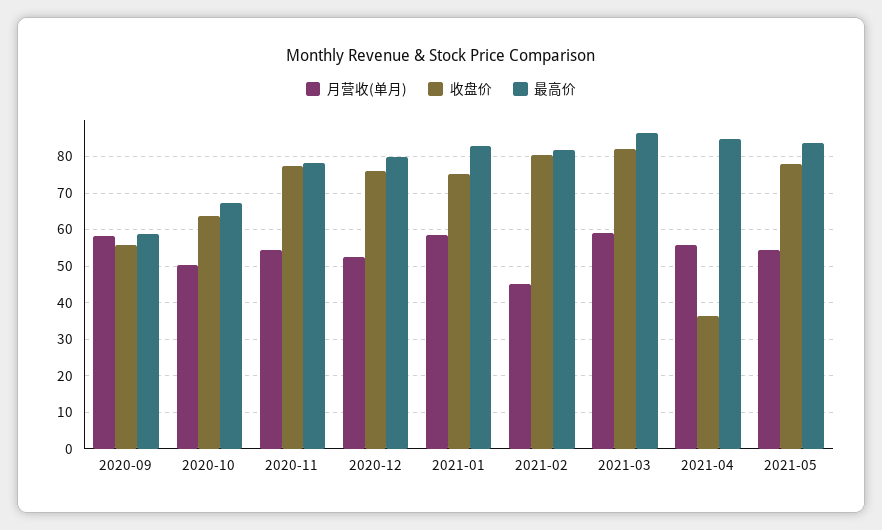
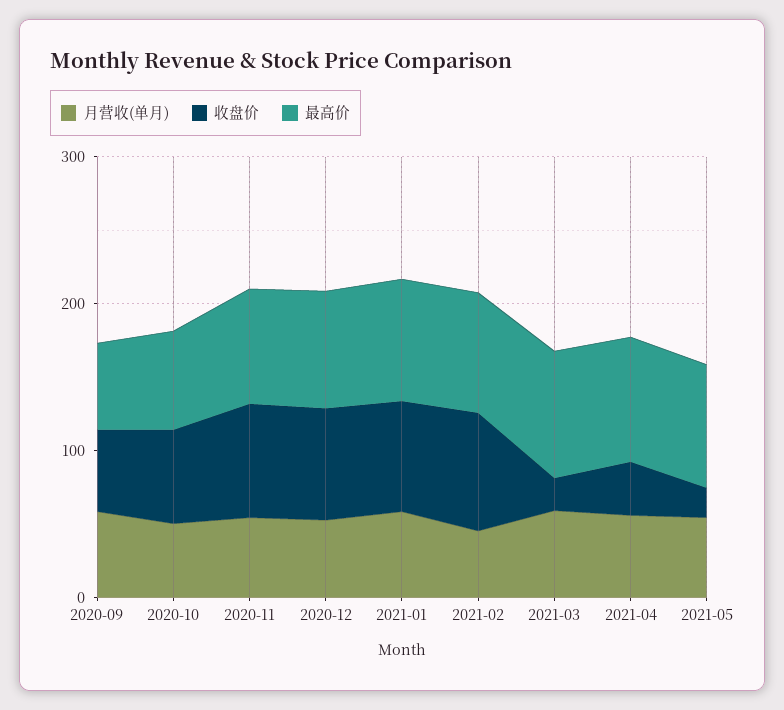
  {
    "月营收(单月)": {
      "2020-09": 58,
      "2020-10": 50,
      "2020-11": 54,
      "2020-12": 52,
      "2021-01": 58,
      "2021-02": 46,
      "2021-03": 60,
      "2021-04": 56,
      "2021-05": 54
    },
    "收盘价": {
      "2020-09": 56,
      "2020-10": 64,
      "2020-11": 78,
      "2020-12": 76,
      "2021-01": 76,
      "2021-02": 80,
-     "2021-03": 82,
+     "2021-03": 20,
      "2021-04": 36,
-     "2021-05": 78
+     "2021-05": 20
    },
    "最高价": {
      "2020-09": 58,
      "2020-10": 68,
      "2020-11": 78,
      "2020-12": 80,
      "2021-01": 84,
      "2021-02": 82,
      "2021-03": 86,
      "2021-04": 84,
      "2021-05": 84
    }
  }

